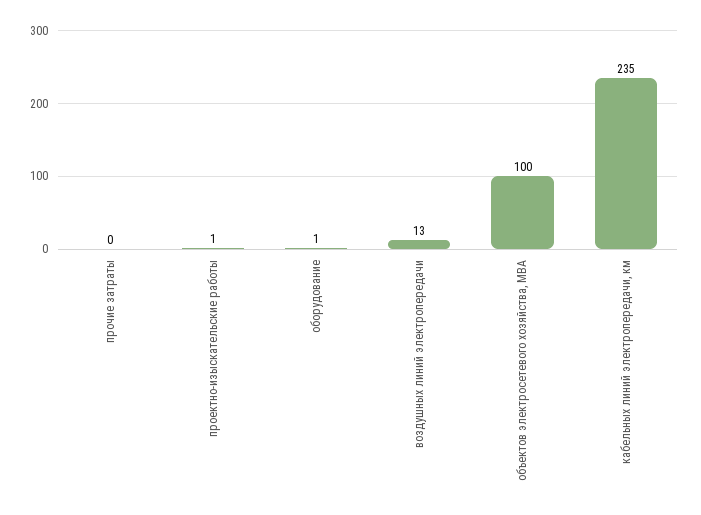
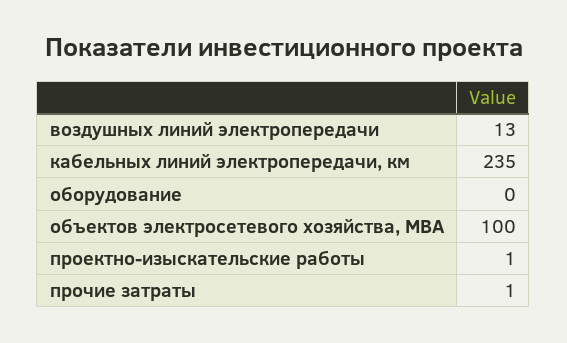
  {
-   "прочие затраты": 0,
+   "прочие затраты": 1,
    "проектно-изыскательские работы": 1,
-   "оборудование": 1,
+   "оборудование": 0,
    "воздушных линий электропередачи": 13,
    "объектов электросетевого хозяйства, МВА": 100,
    "кабельных линий электропередачи, км": 235
  }

